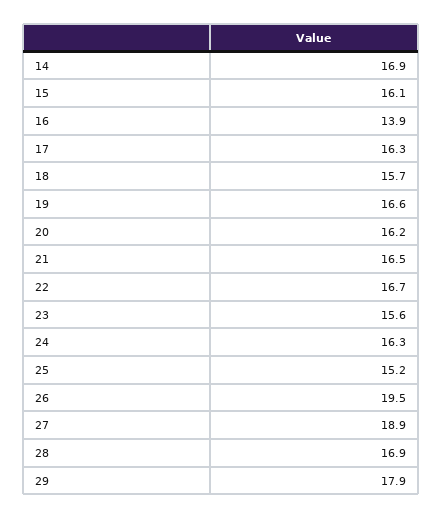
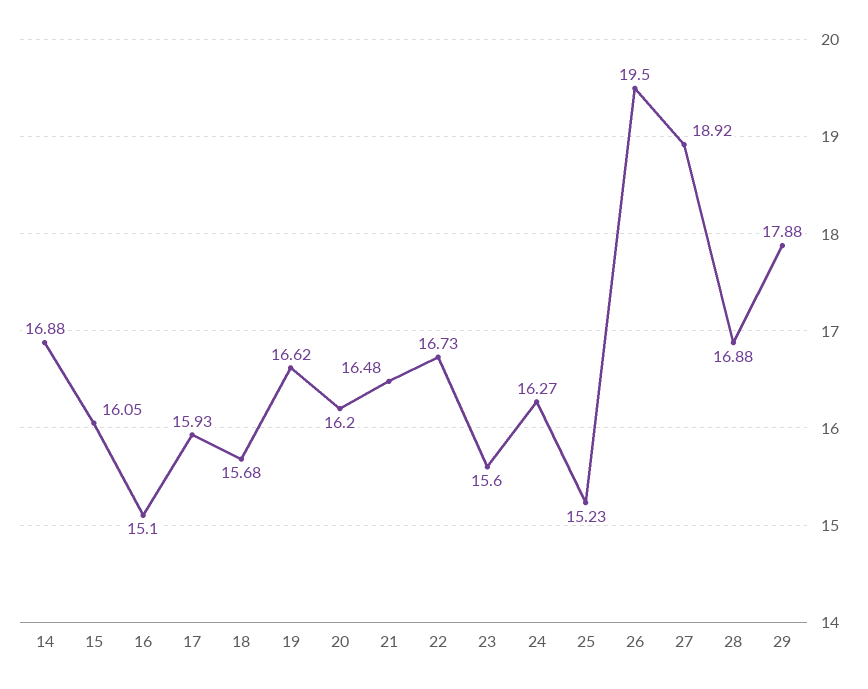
  {
    "14": 16.88,
    "15": 16.05,
-   "16": 13.9,
+   "16": 15.1,
-   "17": 16.3,
+   "17": 15.93,
    "18": 15.68,
    "19": 16.62,
    "20": 16.2,
    "21": 16.48,
    "22": 16.73,
    "23": 15.6,
    "24": 16.27,
    "25": 15.23,
    "26": 19.5,
    "27": 18.92,
    "28": 16.88,
    "29": 17.88
  }

